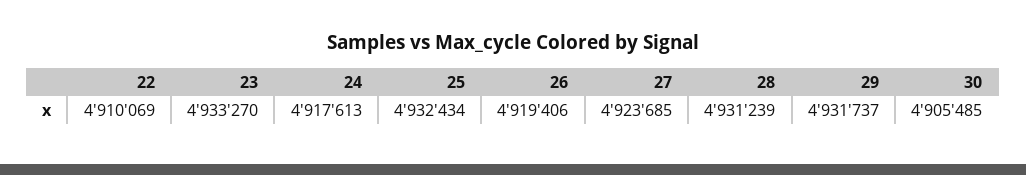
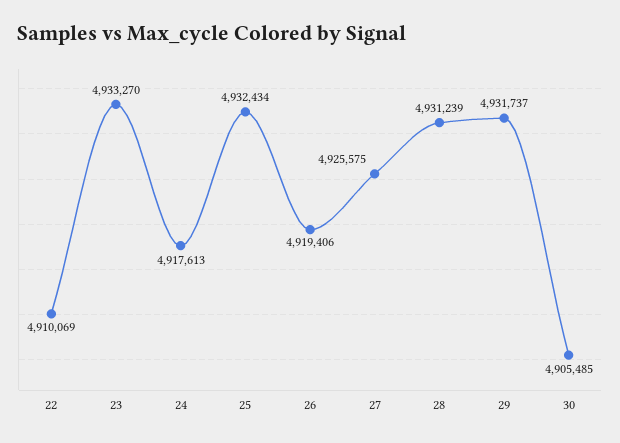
  {
    "22": 4910069,
    "23": 4933270,
    "24": 4917613,
    "25": 4932434,
    "26": 4919406,
-   "27": 4923685,
+   "27": 4925575,
    "28": 4931239,
    "29": 4931737,
    "30": 4905485
  }

